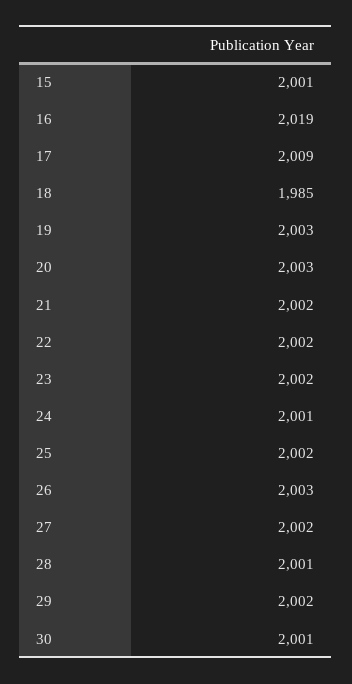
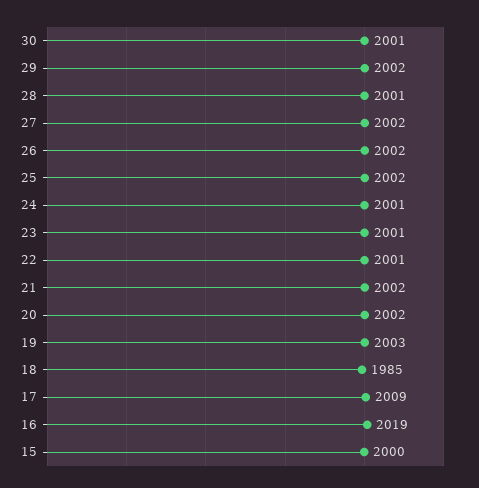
  {
-   "15": 2001,
+   "15": 2000,
    "16": 2019,
    "17": 2009,
    "18": 1985,
    "19": 2003,
-   "20": 2003,
+   "20": 2002,
    "21": 2002,
-   "22": 2002,
+   "22": 2001,
-   "23": 2002,
+   "23": 2001,
    "24": 2001,
    "25": 2002,
-   "26": 2003,
+   "26": 2002,
    "27": 2002,
    "28": 2001,
    "29": 2002,
    "30": 2001
  }

